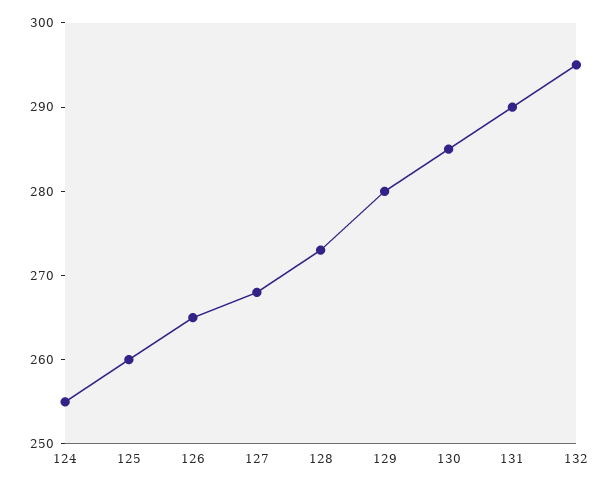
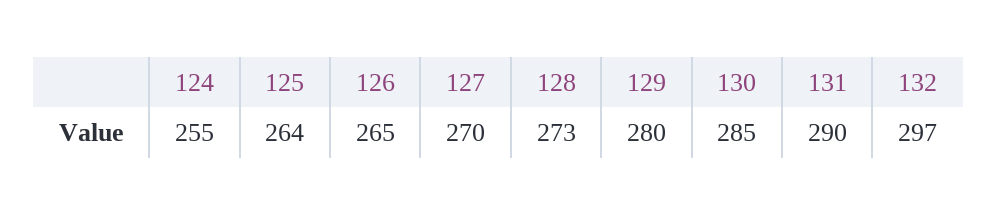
  {
    "124": 255,
-   "125": 260,
+   "125": 264,
    "126": 265,
-   "127": 268,
+   "127": 270,
    "128": 273,
    "129": 280,
    "130": 285,
    "131": 290,
-   "132": 295
+   "132": 297
  }

